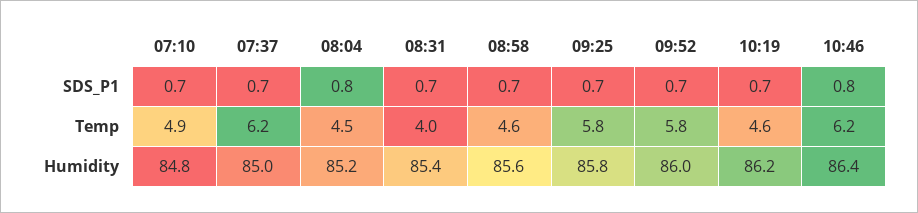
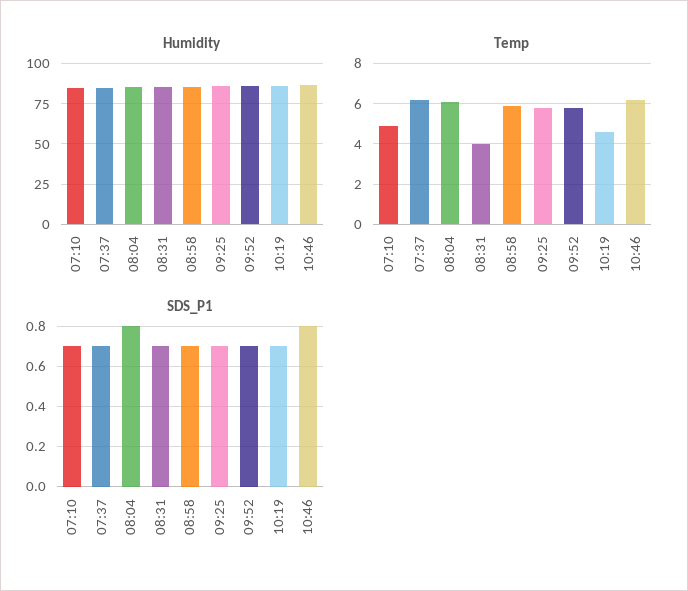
  {
    "SDS_P1": {
      "07:10": 0.7,
      "07:37": 0.7,
      "08:04": 0.8,
      "08:31": 0.7,
      "08:58": 0.7,
      "09:25": 0.7,
      "09:52": 0.7,
      "10:19": 0.7,
      "10:46": 0.8
    },
    "Temp": {
      "07:10": 4.9,
      "07:37": 6.2,
-     "08:04": 4.5,
+     "08:04": 6,
      "08:31": 4,
-     "08:58": 4.6,
+     "08:58": 6,
      "09:25": 5.8,
      "09:52": 5.8,
      "10:19": 4.6,
      "10:46": 6.2
    },
    "Humidity": {
      "07:10": 84.8,
      "07:37": 85,
      "08:04": 85.2,
      "08:31": 85.4,
      "08:58": 85.6,
      "09:25": 85.8,
      "09:52": 86,
      "10:19": 86.2,
      "10:46": 86.4
    }
  }

